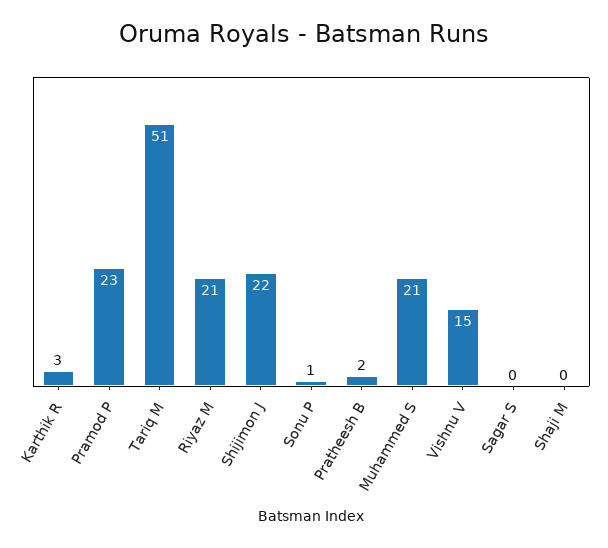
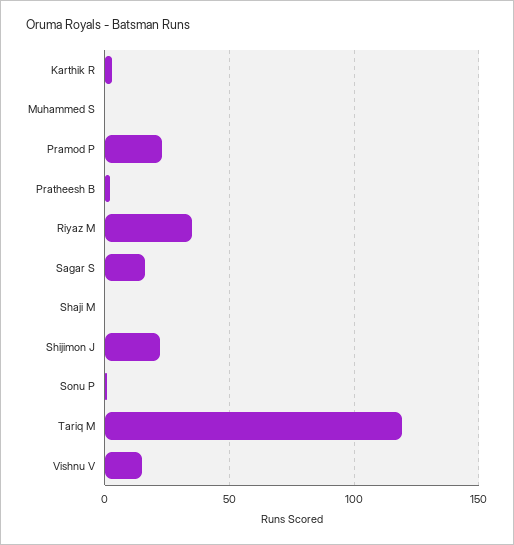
  {
    "Karthik R": 3,
    "Pramod P": 23,
-   "Tariq M": 51,
+   "Tariq M": 120,
-   "Riyaz M": 21,
+   "Riyaz M": 35,
    "Shijimon J": 22,
    "Sonu P": 1,
    "Pratheesh B": 2,
-   "Muhammed S": 21,
+   "Muhammed S": 0,
    "Vishnu V": 15,
-   "Sagar S": 0,
+   "Sagar S": 15,
    "Shaji M": 0
  }

